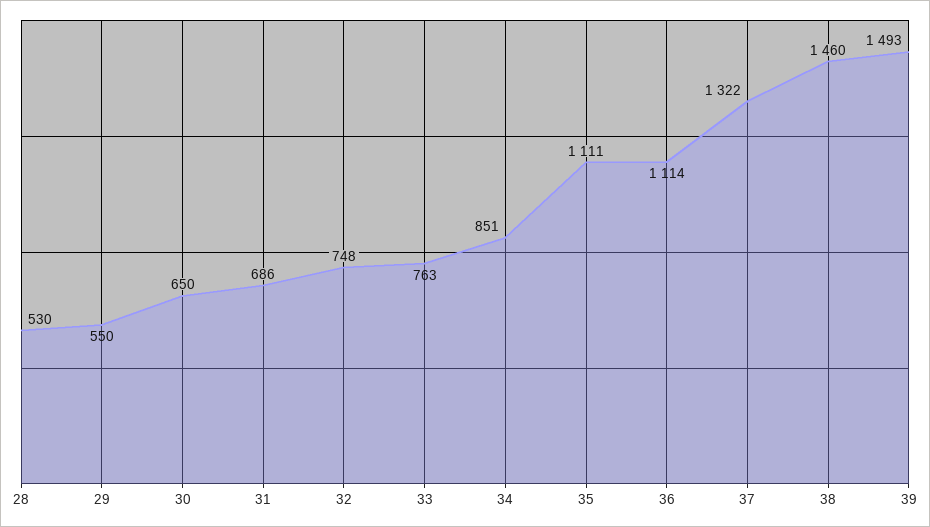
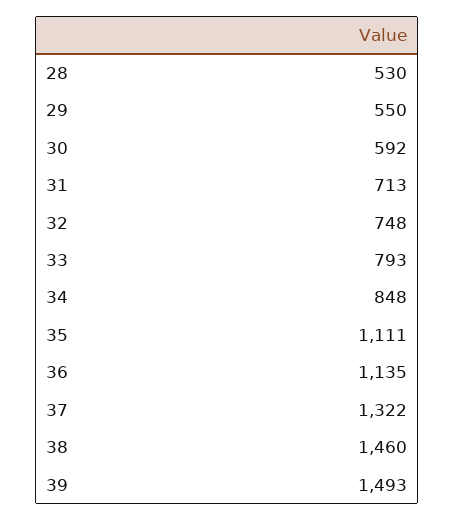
  {
    "28": 530,
    "29": 550,
-   "30": 650,
+   "30": 592,
-   "31": 686,
+   "31": 713,
    "32": 748,
-   "33": 763,
+   "33": 793,
-   "34": 851,
+   "34": 848,
    "35": 1111,
-   "36": 1114,
+   "36": 1135,
    "37": 1322,
    "38": 1460,
    "39": 1493
  }

